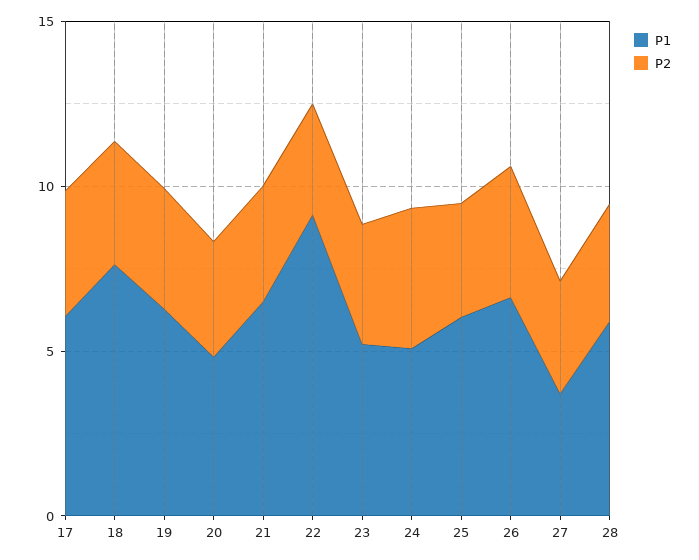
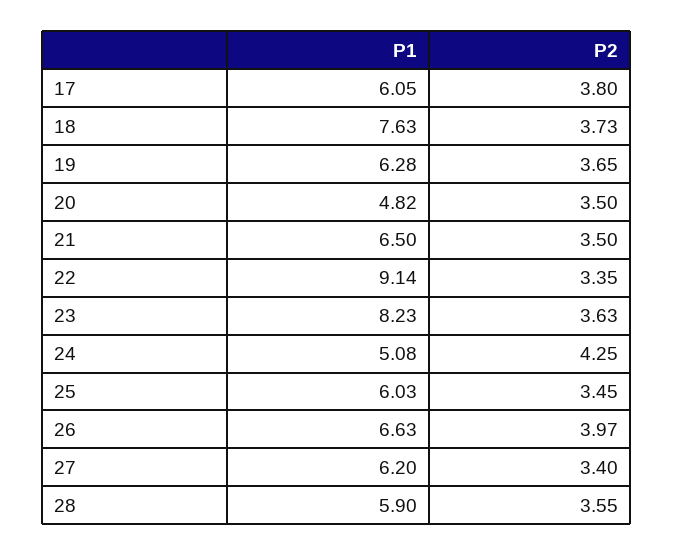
  {
    "P1": {
      "17": 6.05,
      "18": 7.63,
      "19": 6.28,
      "20": 4.82,
      "21": 6.5,
      "22": 9.14,
-     "23": 5,
+     "23": 8.23,
      "24": 5.08,
      "25": 6.03,
      "26": 6.63,
-     "27": 4,
+     "27": 6.2,
      "28": 5.9
    },
    "P2": {
      "17": 3.8,
      "18": 3.73,
      "19": 3.65,
      "20": 3.5,
      "21": 3.5,
      "22": 3.35,
      "23": 3.63,
      "24": 4.25,
      "25": 3.45,
      "26": 3.97,
      "27": 3.4,
      "28": 3.55
    }
  }

